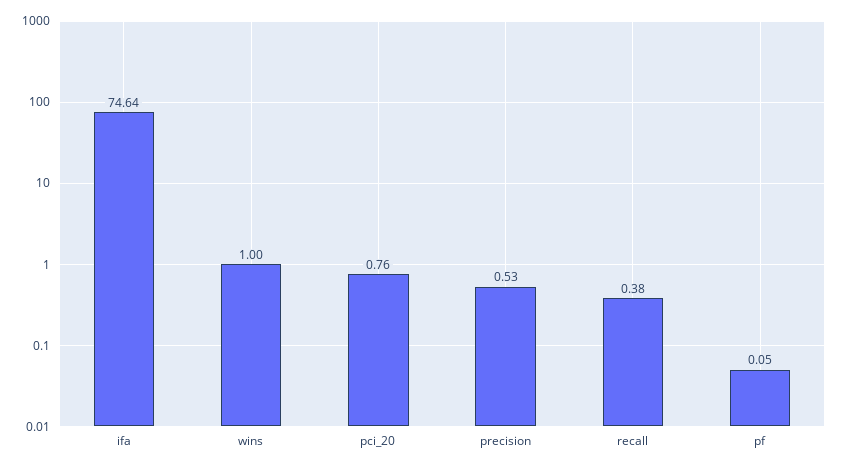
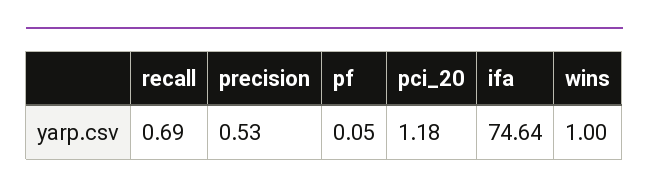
  {
    "ifa": 74.64,
    "wins": 1,
-   "pci_20": 0.76,
+   "pci_20": 1.18,
    "precision": 0.53,
-   "recall": 0.38,
+   "recall": 0.69,
    "pf": 0.05
  }

